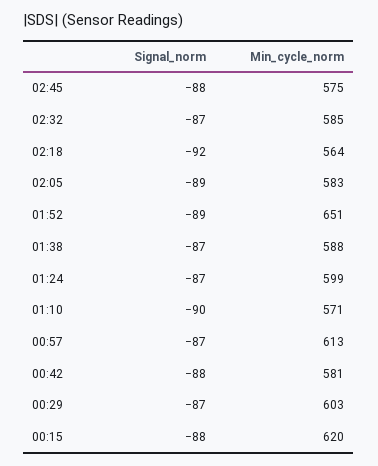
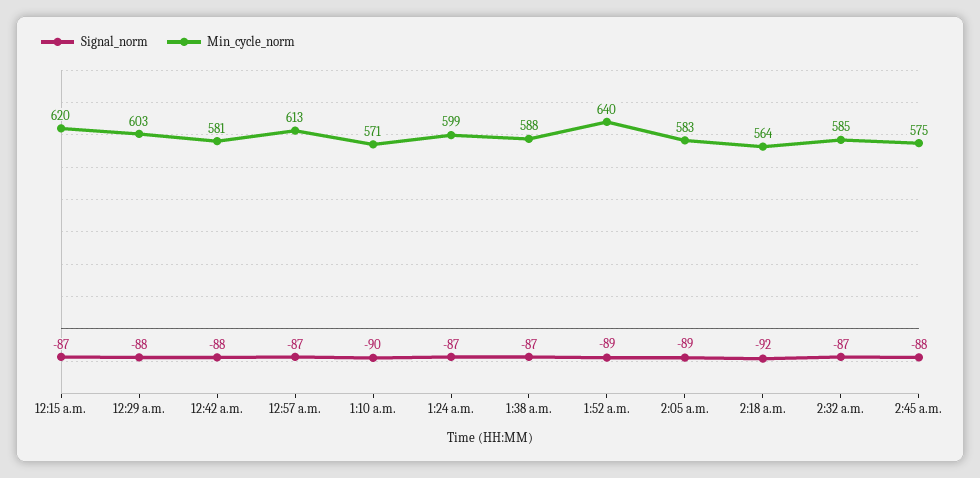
  {
    "Signal_norm": {
      "02:45": -88,
      "02:32": -87,
      "02:18": -92,
      "02:05": -89,
      "01:52": -89,
      "01:38": -87,
      "01:24": -87,
      "01:10": -90,
      "00:57": -87,
      "00:42": -88,
-     "00:29": -87,
+     "00:29": -88,
-     "00:15": -88
+     "00:15": -87
    },
    "Min_cycle_norm": {
      "02:45": 575,
      "02:32": 585,
      "02:18": 564,
      "02:05": 583,
-     "01:52": 651,
+     "01:52": 640,
      "01:38": 588,
      "01:24": 599,
      "01:10": 571,
      "00:57": 613,
      "00:42": 581,
      "00:29": 603,
      "00:15": 620
    }
  }

